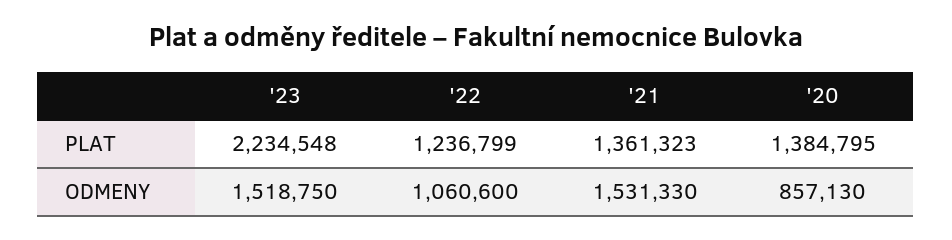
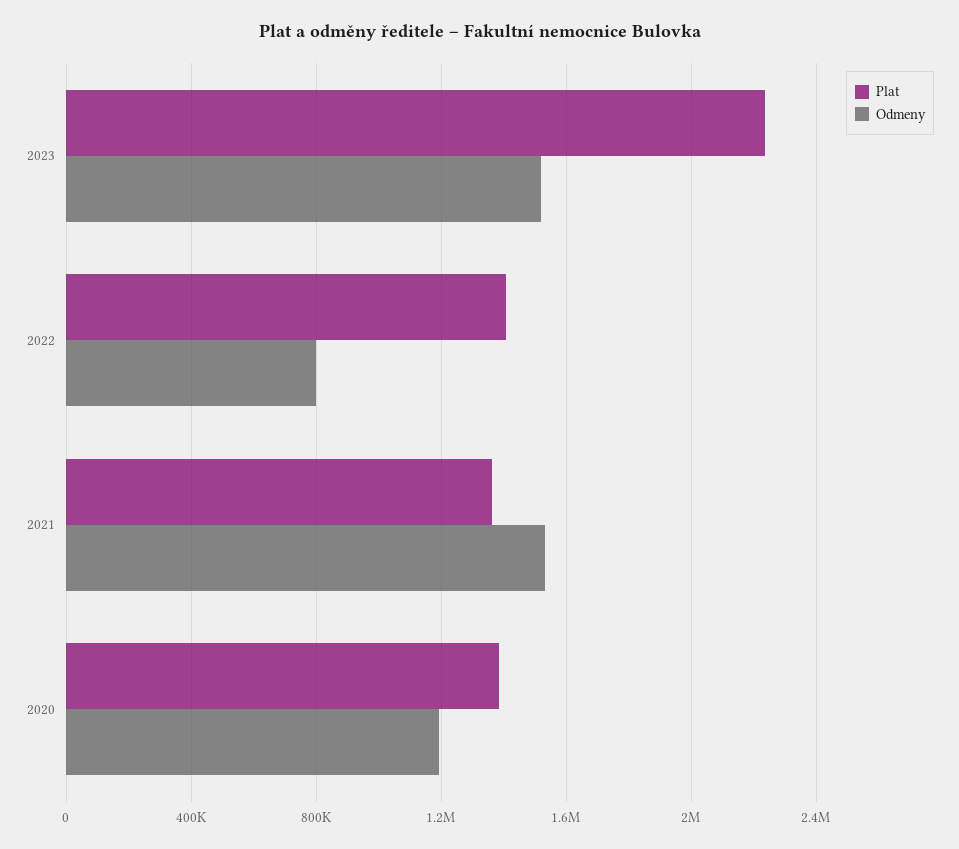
  {
    "PLAT": {
      "'23": 2234548,
-     "'22": 1236799,
+     "'22": 1400000,
      "'21": 1361323,
      "'20": 1384795
    },
    "ODMENY": {
      "'23": 1518750,
-     "'22": 1060600,
+     "'22": 800000,
      "'21": 1531330,
-     "'20": 857130
+     "'20": 1200000
    }
  }

